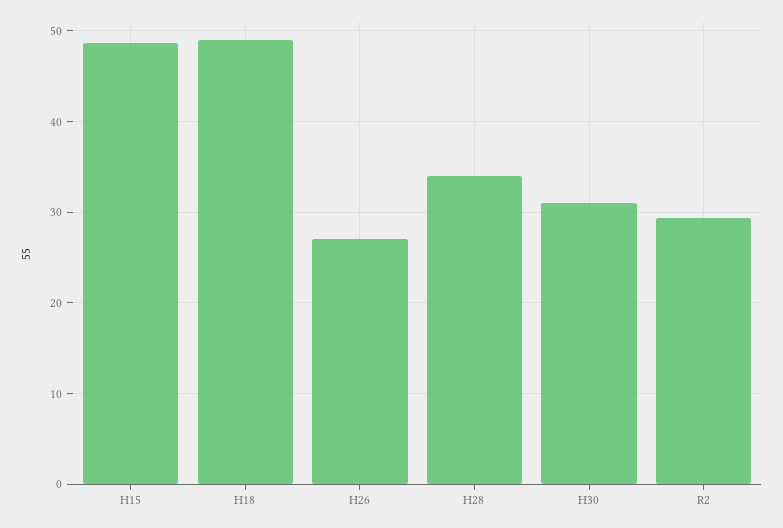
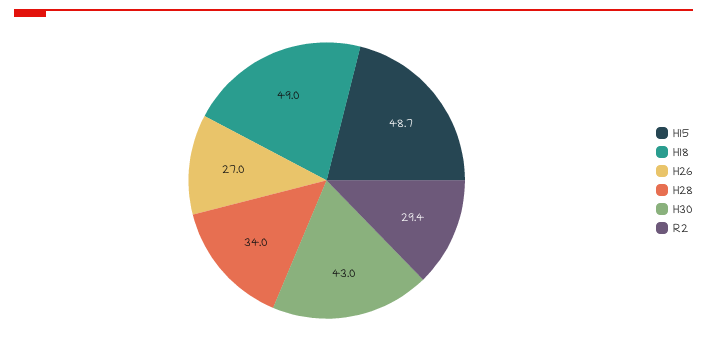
  {
    "H15": 48.7,
    "H18": 49,
    "H26": 27,
    "H28": 34,
-   "H30": 31,
+   "H30": 43,
    "R2": 29.4
  }

